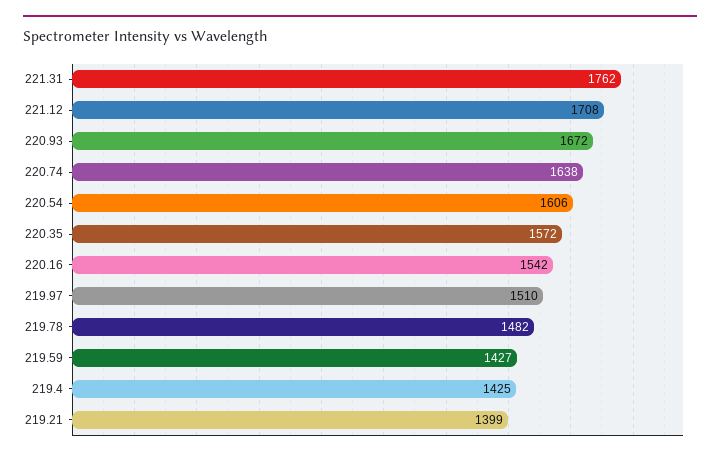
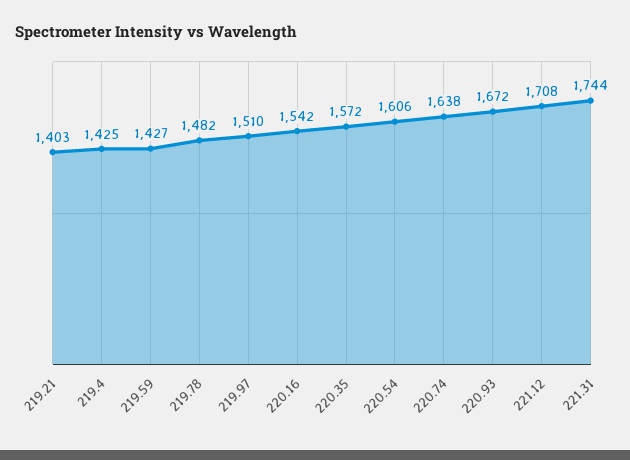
  {
-   "221.31": 1762,
+   "221.31": 1744,
    "221.12": 1708,
    "220.93": 1672,
    "220.74": 1638,
    "220.54": 1606,
    "220.35": 1572,
    "220.16": 1542,
    "219.97": 1510,
    "219.78": 1482,
    "219.59": 1427,
    "219.4": 1425,
-   "219.21": 1399
+   "219.21": 1403
  }

